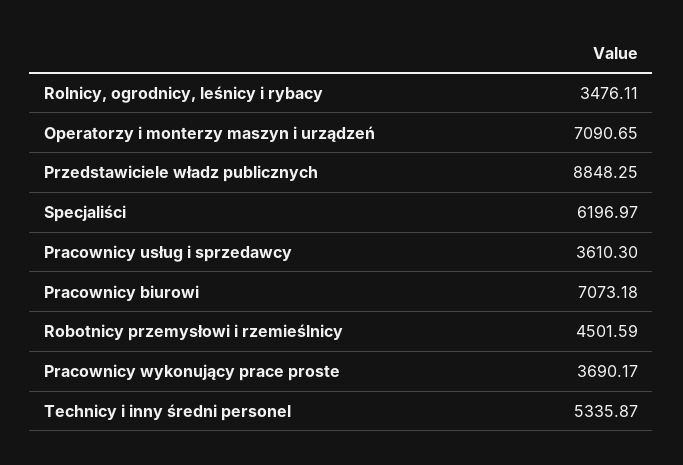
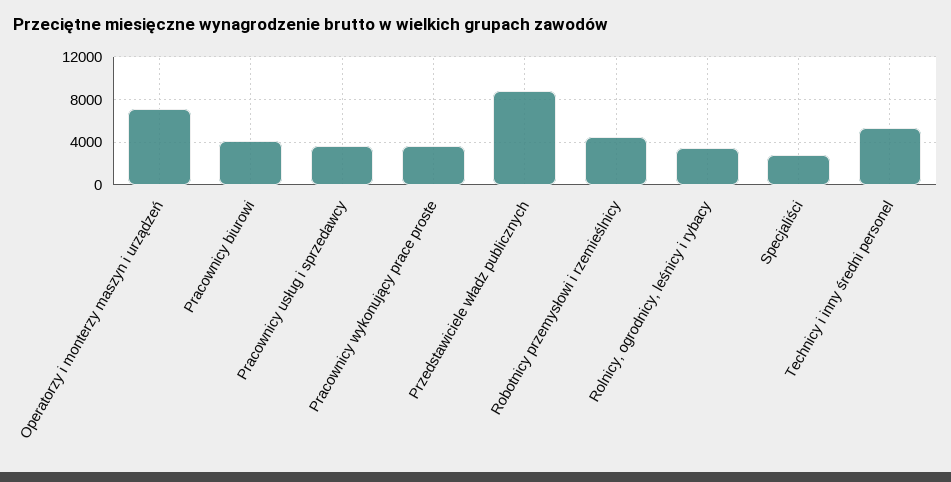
  {
    "Rolnicy, ogrodnicy, leśnicy i rybacy": 3476.11,
    "Operatorzy i monterzy maszyn i urządzeń": 7090.65,
    "Przedstawiciele władz publicznych": 8848.25,
-   "Specjaliści": 6196.97,
+   "Specjaliści": 3000,
    "Pracownicy usług i sprzedawcy": 3610.3,
-   "Pracownicy biurowi": 7073.18,
+   "Pracownicy biurowi": 4000,
    "Robotnicy przemysłowi i rzemieślnicy": 4501.59,
    "Pracownicy wykonujący prace proste": 3690.17,
    "Technicy i inny średni personel": 5335.87
  }

